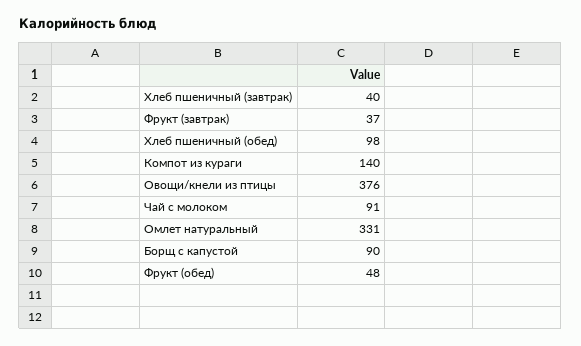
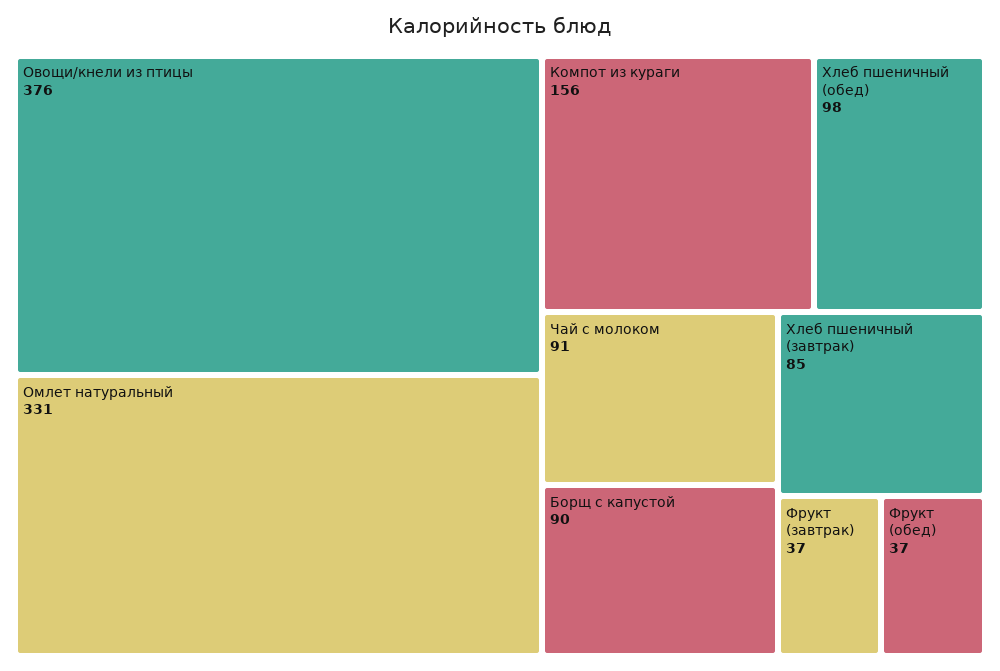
  {
-   "Хлеб пшеничный (завтрак)": 40,
+   "Хлеб пшеничный (завтрак)": 85,
    "Фрукт (завтрак)": 37,
    "Хлеб пшеничный (обед)": 98,
-   "Компот из кураги": 140,
+   "Компот из кураги": 156,
    "Овощи/кнели из птицы": 376,
    "Чай с молоком": 91,
    "Омлет натуральный": 331,
    "Борщ с капустой": 90,
-   "Фрукт (обед)": 48
+   "Фрукт (обед)": 37
  }

